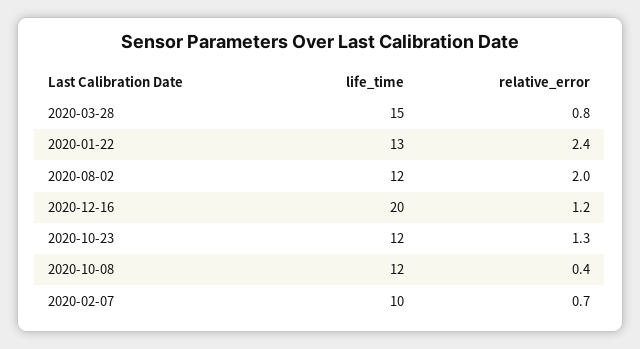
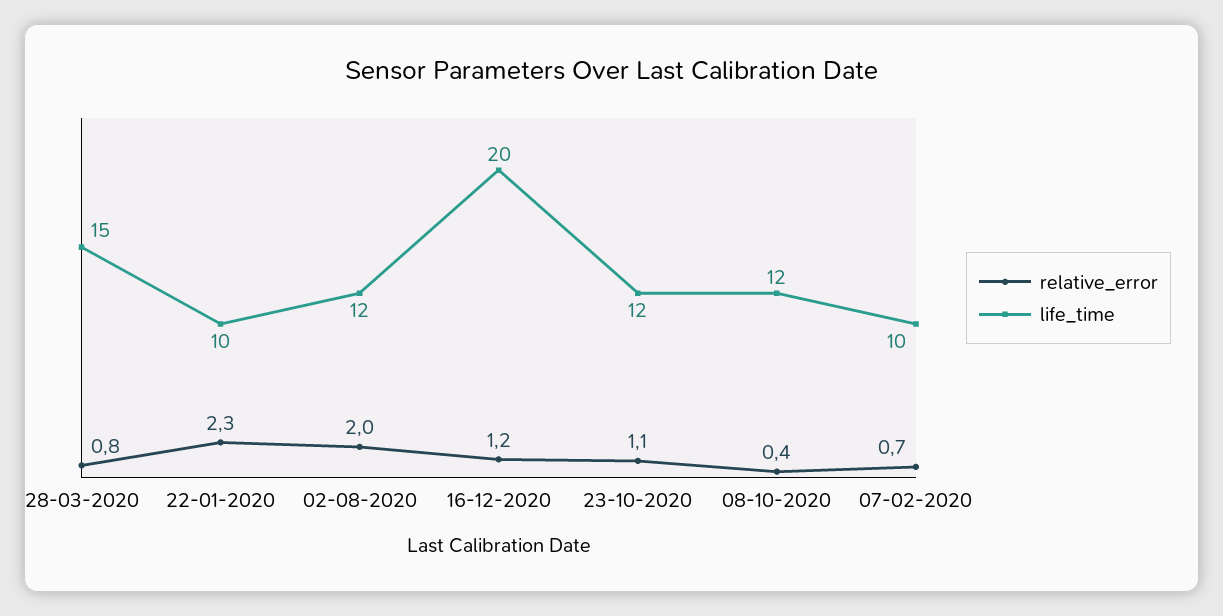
  {
    "life_time": {
      "2020-03-28": 15,
-     "2020-01-22": 13,
+     "2020-01-22": 10,
      "2020-08-02": 12,
      "2020-12-16": 20,
      "2020-10-23": 12,
      "2020-10-08": 12,
      "2020-02-07": 10
    },
    "relative_error": {
      "2020-03-28": 0.8,
-     "2020-01-22": 2.4,
+     "2020-01-22": 2.3,
      "2020-08-02": 2,
      "2020-12-16": 1.2,
-     "2020-10-23": 1.3,
+     "2020-10-23": 1.1,
      "2020-10-08": 0.4,
      "2020-02-07": 0.7
    }
  }

